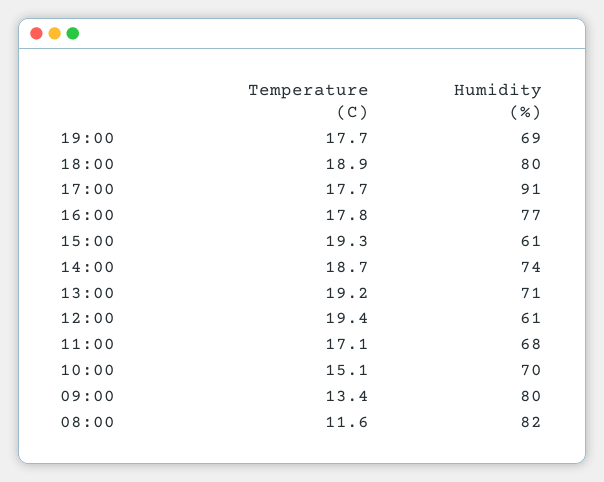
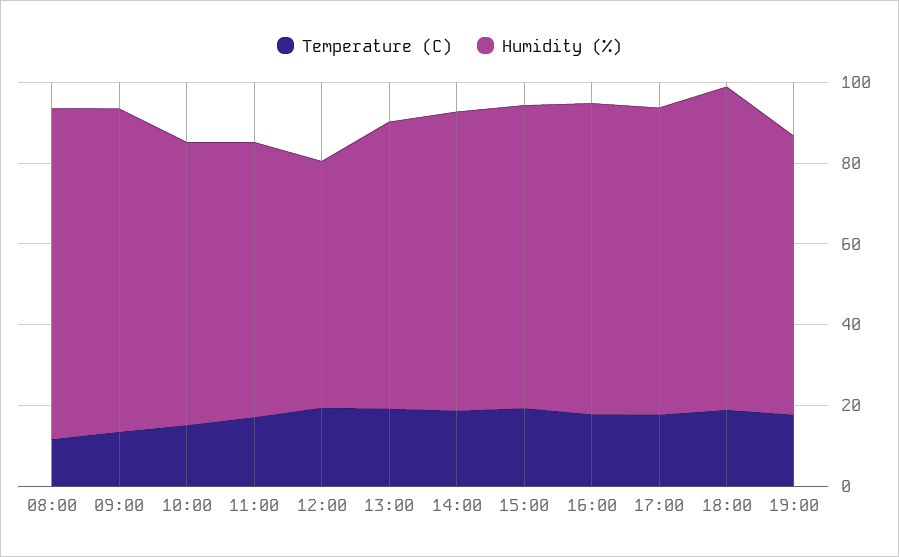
  {
    "Temperature (C)": {
      "19:00": 17.7,
      "18:00": 18.9,
      "17:00": 17.7,
      "16:00": 17.8,
      "15:00": 19.3,
      "14:00": 18.7,
      "13:00": 19.2,
      "12:00": 19.4,
      "11:00": 17.1,
      "10:00": 15.1,
      "09:00": 13.4,
      "08:00": 11.6
    },
    "Humidity (%)": {
      "19:00": 69,
      "18:00": 80,
-     "17:00": 91,
+     "17:00": 75,
      "16:00": 77,
-     "15:00": 61,
+     "15:00": 75,
      "14:00": 74,
      "13:00": 71,
      "12:00": 61,
      "11:00": 68,
      "10:00": 70,
      "09:00": 80,
      "08:00": 82
    }
  }

